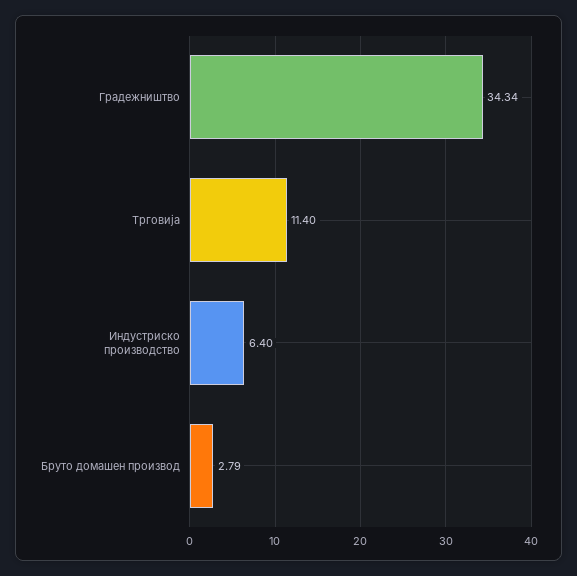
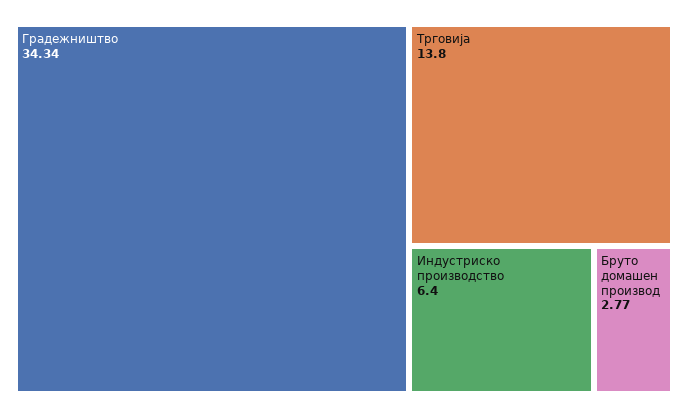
  {
    "Градежништво": 34.34,
-   "Трговија": 11.4,
+   "Трговија": 13.8,
    "Индустриско производство": 6.4,
-   "Бруто домашен производ": 2.79
+   "Бруто домашен производ": 2.77
  }

